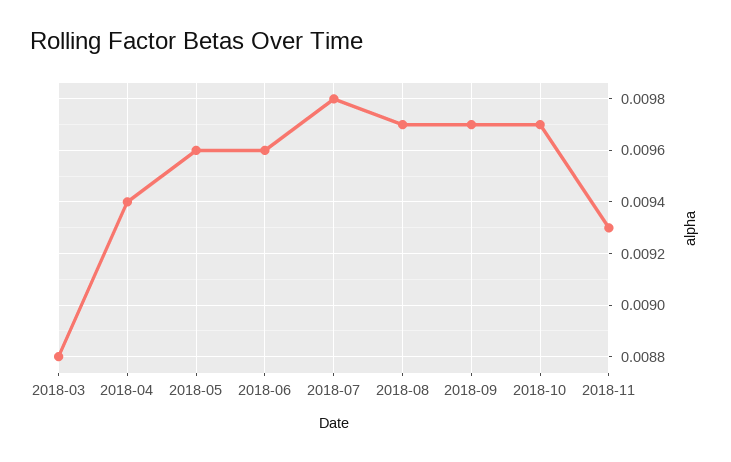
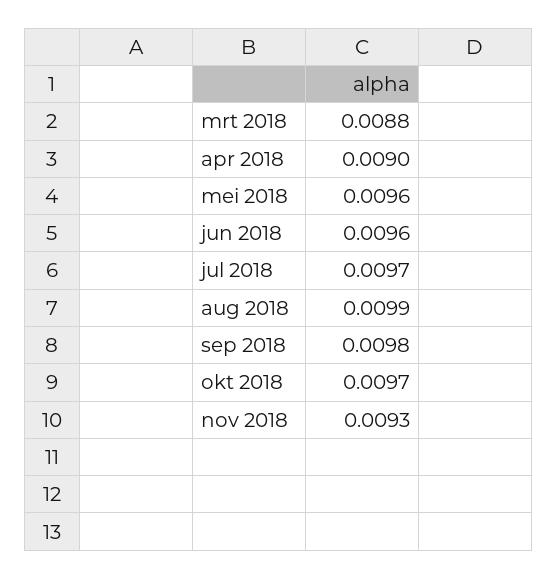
  {
    "2018-03": 0.0088,
-   "2018-04": 0.0094,
+   "2018-04": 0.009,
    "2018-05": 0.0096,
    "2018-06": 0.0096,
-   "2018-07": 0.0098,
+   "2018-07": 0.0097,
-   "2018-08": 0.0097,
+   "2018-08": 0.0099,
-   "2018-09": 0.0097,
+   "2018-09": 0.0098,
    "2018-10": 0.0097,
    "2018-11": 0.0093
  }

